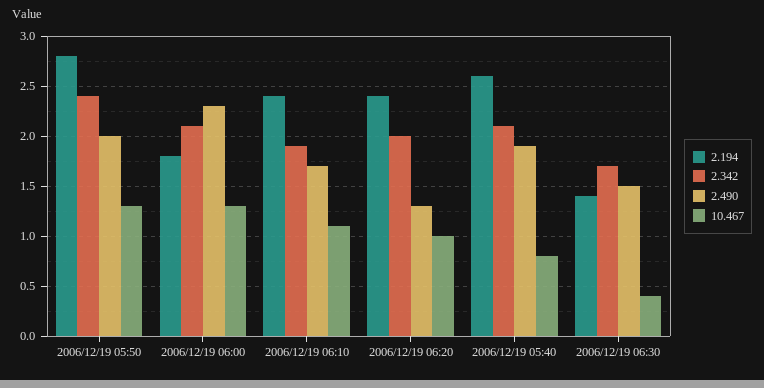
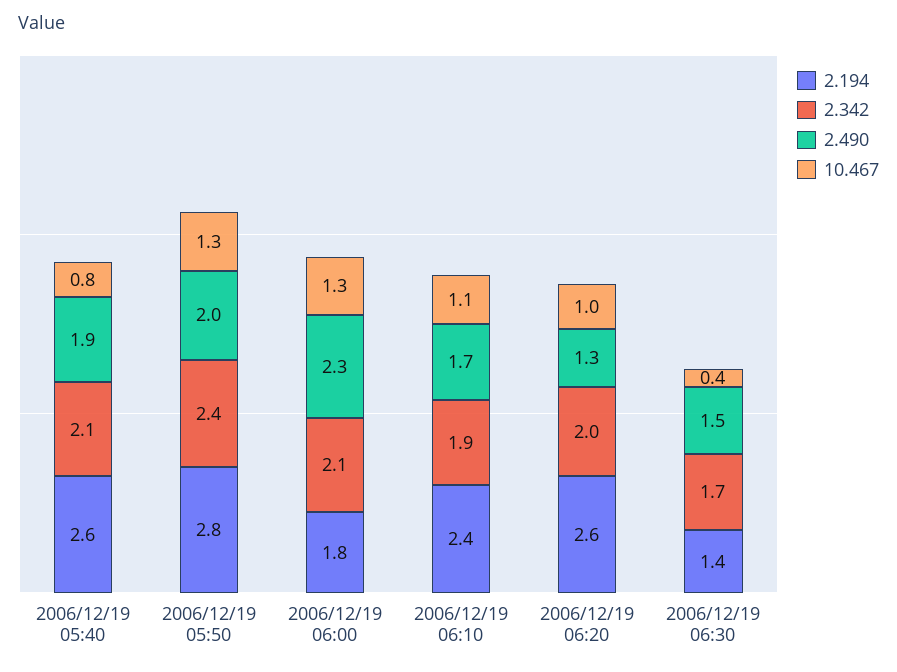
  {
    "2.194": {
      "2006/12/19 05:50": 2.8,
      "2006/12/19 06:00": 1.8,
      "2006/12/19 06:10": 2.4,
-     "2006/12/19 06:20": 2.4,
+     "2006/12/19 06:20": 2.6,
      "2006/12/19 05:40": 2.6,
      "2006/12/19 06:30": 1.4
    },
    "2.342": {
      "2006/12/19 05:50": 2.4,
      "2006/12/19 06:00": 2.1,
      "2006/12/19 06:10": 1.9,
      "2006/12/19 06:20": 2,
      "2006/12/19 05:40": 2.1,
      "2006/12/19 06:30": 1.7
    },
    "2.490": {
      "2006/12/19 05:50": 2,
      "2006/12/19 06:00": 2.3,
      "2006/12/19 06:10": 1.7,
      "2006/12/19 06:20": 1.3,
      "2006/12/19 05:40": 1.9,
      "2006/12/19 06:30": 1.5
    },
    "10.467": {
      "2006/12/19 05:50": 1.3,
      "2006/12/19 06:00": 1.3,
      "2006/12/19 06:10": 1.1,
      "2006/12/19 06:20": 1,
      "2006/12/19 05:40": 0.8,
      "2006/12/19 06:30": 0.4
    }
  }

